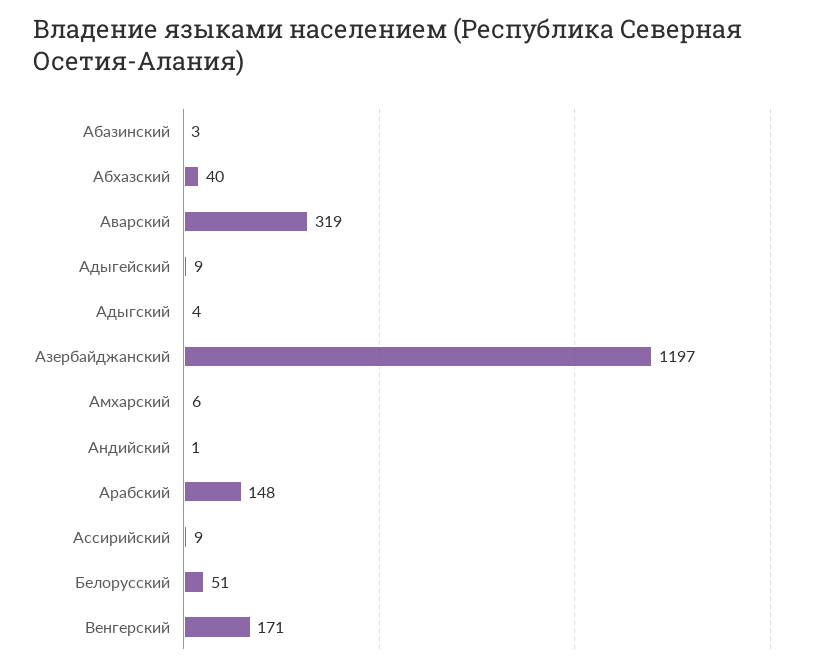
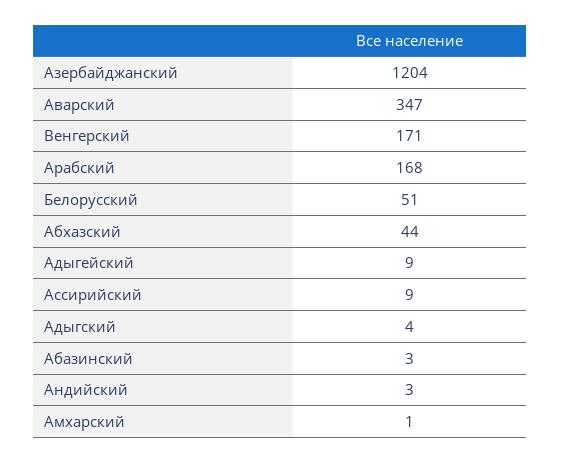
  {
    "Абазинский": 3,
-   "Абхазский": 40,
+   "Абхазский": 44,
-   "Аварский": 319,
+   "Аварский": 347,
    "Адыгейский": 9,
    "Адыгский": 4,
-   "Азербайджанский": 1197,
+   "Азербайджанский": 1204,
-   "Амхарский": 6,
+   "Амхарский": 1,
-   "Андийский": 1,
+   "Андийский": 3,
-   "Арабский": 148,
+   "Арабский": 168,
    "Ассирийский": 9,
    "Белорусский": 51,
    "Венгерский": 171
  }

